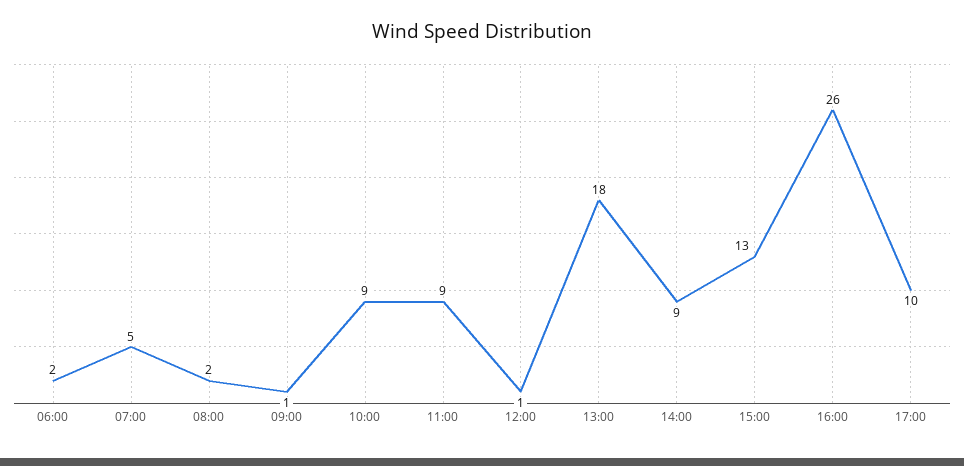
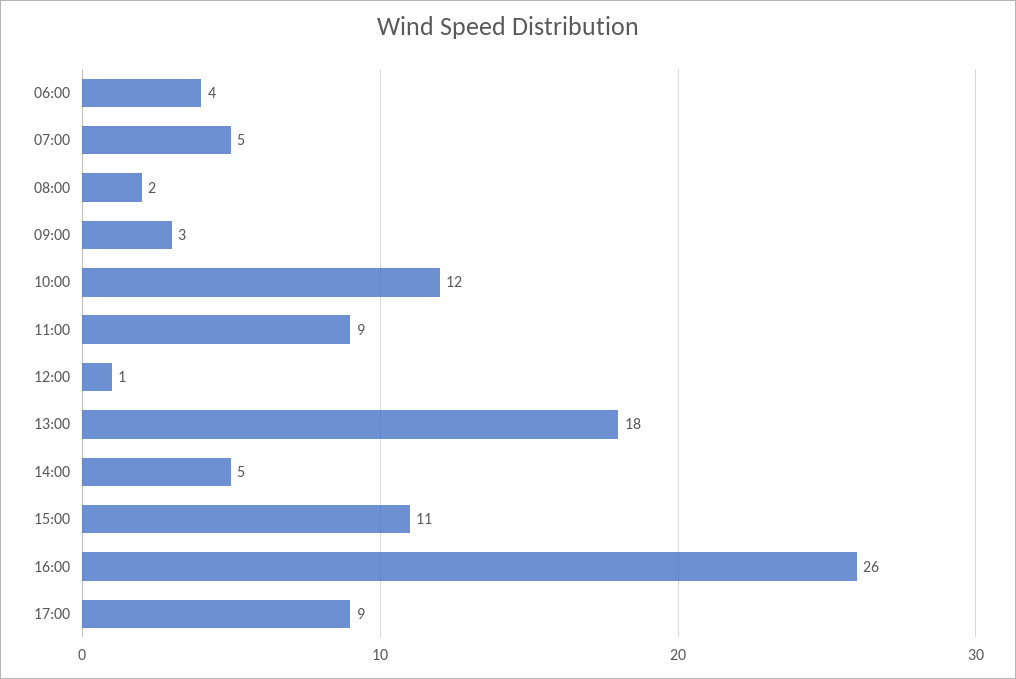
  {
-   "06:00": 2,
+   "06:00": 4,
    "07:00": 5,
    "08:00": 2,
-   "09:00": 1,
+   "09:00": 3,
-   "10:00": 9,
+   "10:00": 12,
    "11:00": 9,
    "12:00": 1,
    "13:00": 18,
-   "14:00": 9,
+   "14:00": 5,
-   "15:00": 13,
+   "15:00": 11,
    "16:00": 26,
-   "17:00": 10
+   "17:00": 9
  }

